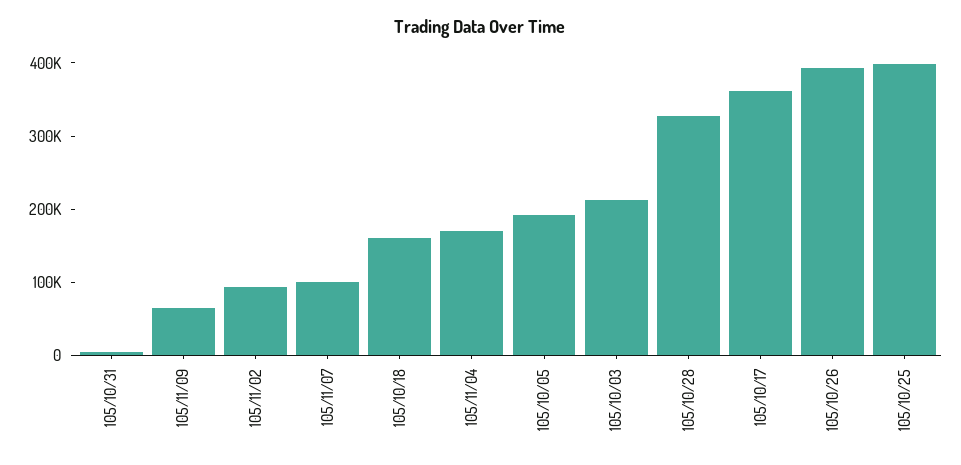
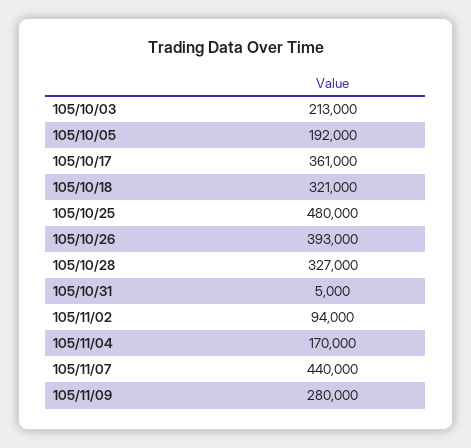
  {
    "105/10/31": 5000,
-   "105/11/09": 60000,
+   "105/11/09": 280000,
    "105/11/02": 94000,
-   "105/11/07": 100000,
+   "105/11/07": 440000,
-   "105/10/18": 160000,
+   "105/10/18": 321000,
    "105/11/04": 170000,
    "105/10/05": 192000,
    "105/10/03": 213000,
    "105/10/28": 327000,
    "105/10/17": 361000,
    "105/10/26": 393000,
-   "105/10/25": 400000
+   "105/10/25": 480000
  }

